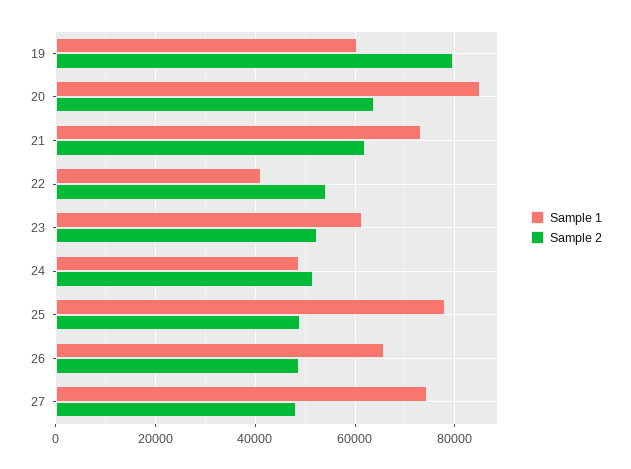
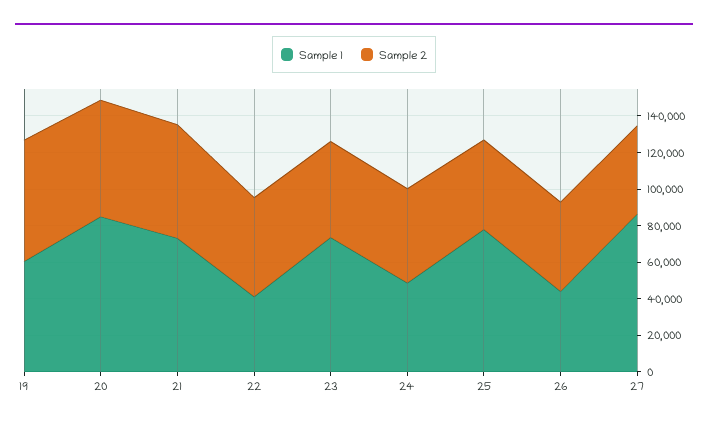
  {
    "Sample 1": {
      "19": 60000,
      "20": 84000,
      "21": 74000,
      "22": 42000,
-     "23": 62000,
+     "23": 75000,
      "24": 48000,
      "25": 78000,
-     "26": 66000,
+     "26": 45000,
-     "27": 74000
+     "27": 85000
    },
    "Sample 2": {
-     "19": 80000,
+     "19": 65000,
      "20": 64000,
      "21": 62000,
      "22": 54000,
      "23": 52000,
      "24": 52000,
      "25": 48000,
      "26": 48000,
      "27": 48000
    }
  }

